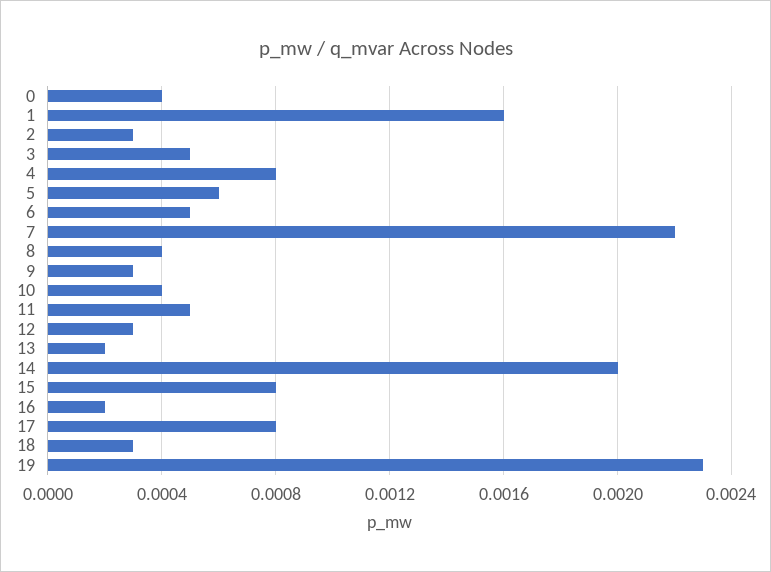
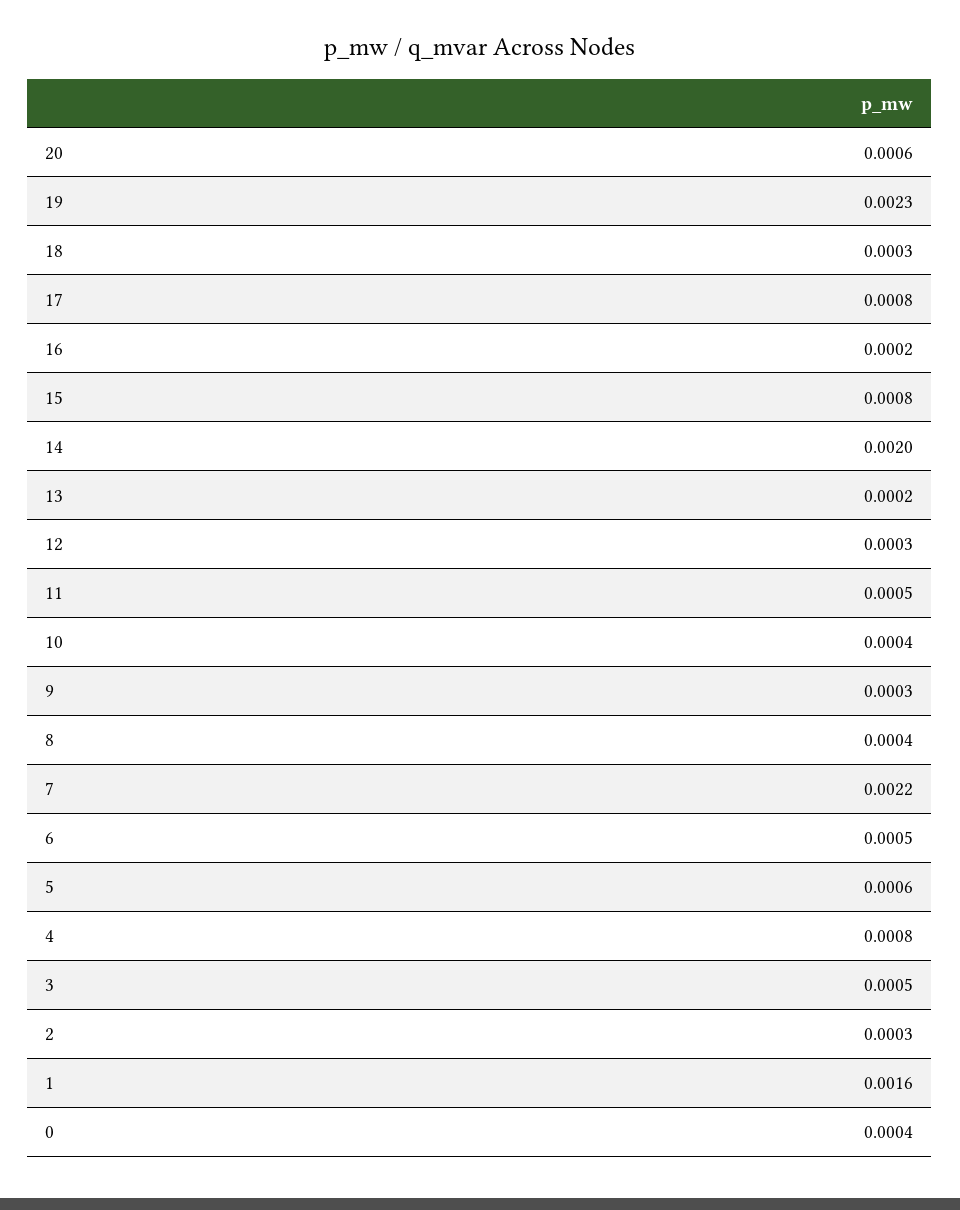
  {
    "0": 0.0004,
    "1": 0.0016,
    "2": 0.0003,
    "3": 0.0005,
    "4": 0.0008,
    "5": 0.0006,
    "6": 0.0005,
    "7": 0.0022,
    "8": 0.0004,
    "9": 0.0003,
    "10": 0.0004,
    "11": 0.0005,
    "12": 0.0003,
    "13": 0.0002,
    "14": 0.002,
    "15": 0.0008,
    "16": 0.0002,
    "17": 0.0008,
    "18": 0.0003,
-   "19": 0.0023
+   "19": 0.0023,
+   "20": 0.0006
  }

